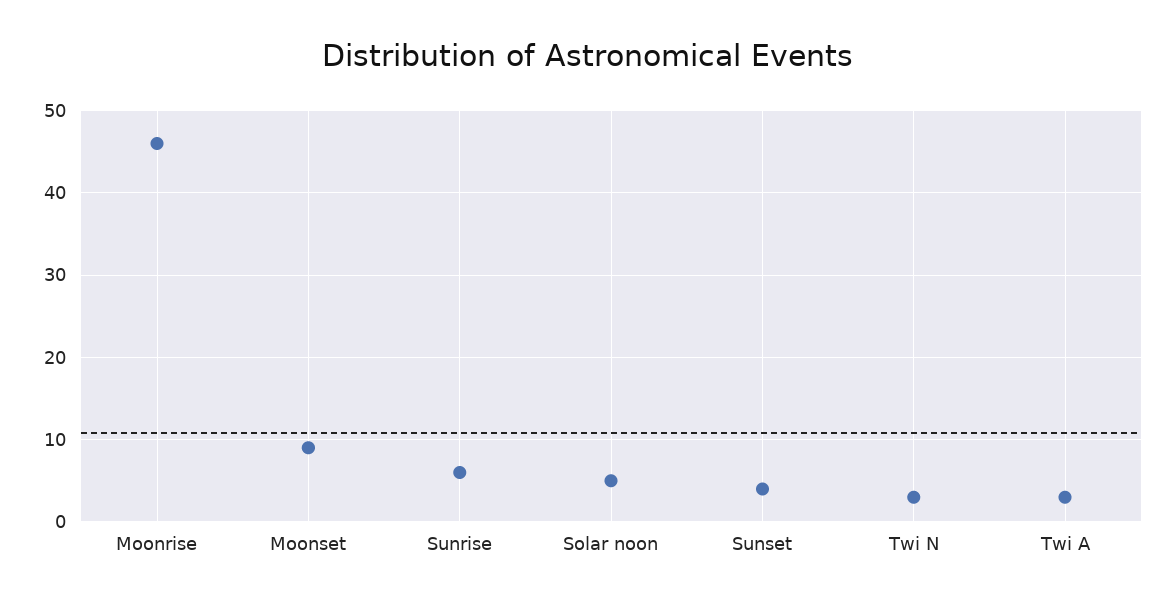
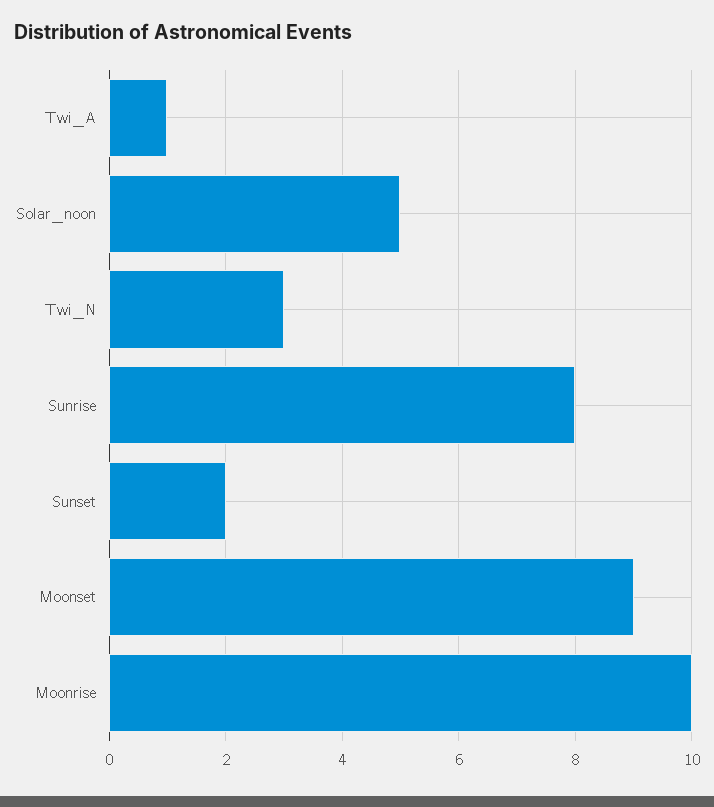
  {
-   "Moonrise": 46,
+   "Moonrise": 10,
    "Moonset": 9,
-   "Sunrise": 6,
+   "Sunrise": 8,
    "Solar noon": 5,
-   "Sunset": 4,
+   "Sunset": 2,
    "Twi N": 3,
-   "Twi A": 3
+   "Twi A": 1
  }

